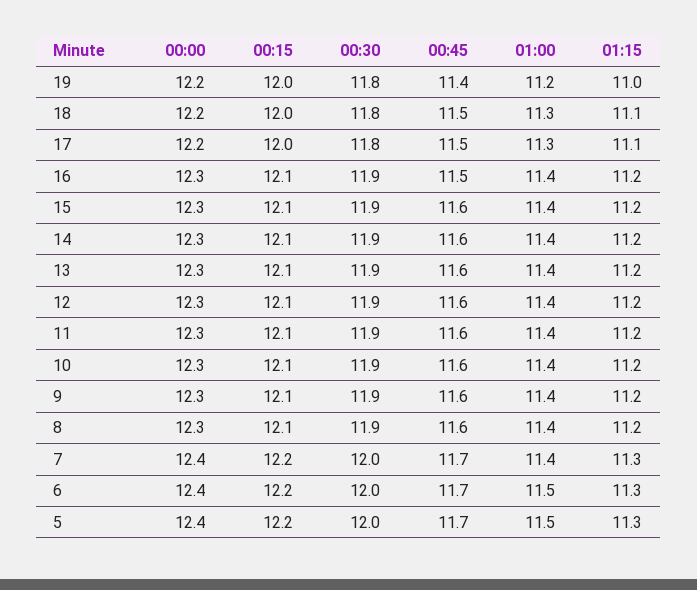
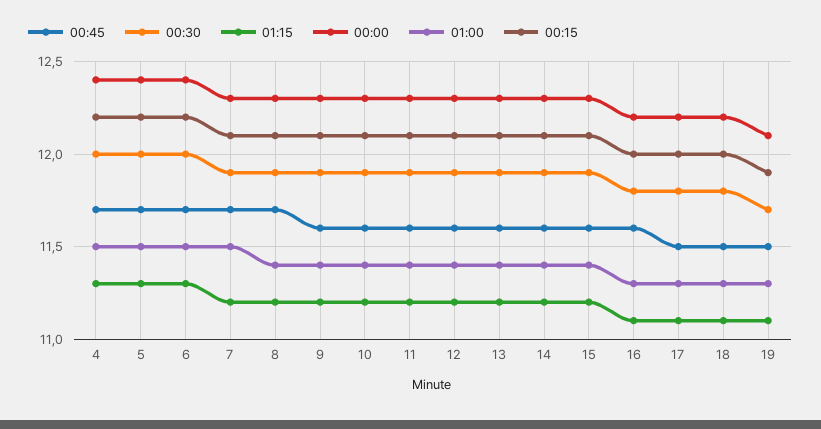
  {
    "00:00": {
-     "19": 12.2,
+     "19": 12.1,
      "18": 12.2,
      "17": 12.2,
-     "16": 12.3,
+     "16": 12.2,
      "15": 12.3,
      "14": 12.3,
      "13": 12.3,
      "12": 12.3,
      "11": 12.3,
      "10": 12.3,
      "9": 12.3,
      "8": 12.3,
-     "7": 12.4,
+     "7": 12.3,
      "6": 12.4,
-     "5": 12.4
+     "5": 12.4,
+     "4": 12.4
    },
    "00:15": {
-     "19": 12,
+     "19": 11.9,
      "18": 12,
      "17": 12,
-     "16": 12.1,
+     "16": 12,
      "15": 12.1,
      "14": 12.1,
      "13": 12.1,
      "12": 12.1,
      "11": 12.1,
      "10": 12.1,
      "9": 12.1,
      "8": 12.1,
-     "7": 12.2,
+     "7": 12.1,
      "6": 12.2,
-     "5": 12.2
+     "5": 12.2,
+     "4": 12.2
    },
    "00:30": {
-     "19": 11.8,
+     "19": 11.7,
      "18": 11.8,
      "17": 11.8,
-     "16": 11.9,
+     "16": 11.8,
      "15": 11.9,
      "14": 11.9,
      "13": 11.9,
      "12": 11.9,
      "11": 11.9,
      "10": 11.9,
      "9": 11.9,
      "8": 11.9,
-     "7": 12,
+     "7": 11.9,
      "6": 12,
-     "5": 12
+     "5": 12,
+     "4": 12
    },
    "00:45": {
-     "19": 11.4,
+     "19": 11.5,
      "18": 11.5,
      "17": 11.5,
-     "16": 11.5,
+     "16": 11.6,
      "15": 11.6,
      "14": 11.6,
      "13": 11.6,
      "12": 11.6,
      "11": 11.6,
      "10": 11.6,
      "9": 11.6,
-     "8": 11.6,
+     "8": 11.7,
      "7": 11.7,
      "6": 11.7,
-     "5": 11.7
+     "5": 11.7,
+     "4": 11.7
    },
    "01:00": {
-     "19": 11.2,
+     "19": 11.3,
      "18": 11.3,
      "17": 11.3,
-     "16": 11.4,
+     "16": 11.3,
      "15": 11.4,
      "14": 11.4,
      "13": 11.4,
      "12": 11.4,
      "11": 11.4,
      "10": 11.4,
      "9": 11.4,
      "8": 11.4,
-     "7": 11.4,
+     "7": 11.5,
      "6": 11.5,
-     "5": 11.5
+     "5": 11.5,
+     "4": 11.5
    },
    "01:15": {
-     "19": 11,
+     "19": 11.1,
      "18": 11.1,
      "17": 11.1,
-     "16": 11.2,
+     "16": 11.1,
      "15": 11.2,
      "14": 11.2,
      "13": 11.2,
      "12": 11.2,
      "11": 11.2,
      "10": 11.2,
      "9": 11.2,
      "8": 11.2,
-     "7": 11.3,
+     "7": 11.2,
      "6": 11.3,
-     "5": 11.3
+     "5": 11.3,
+     "4": 11.3
    }
  }

